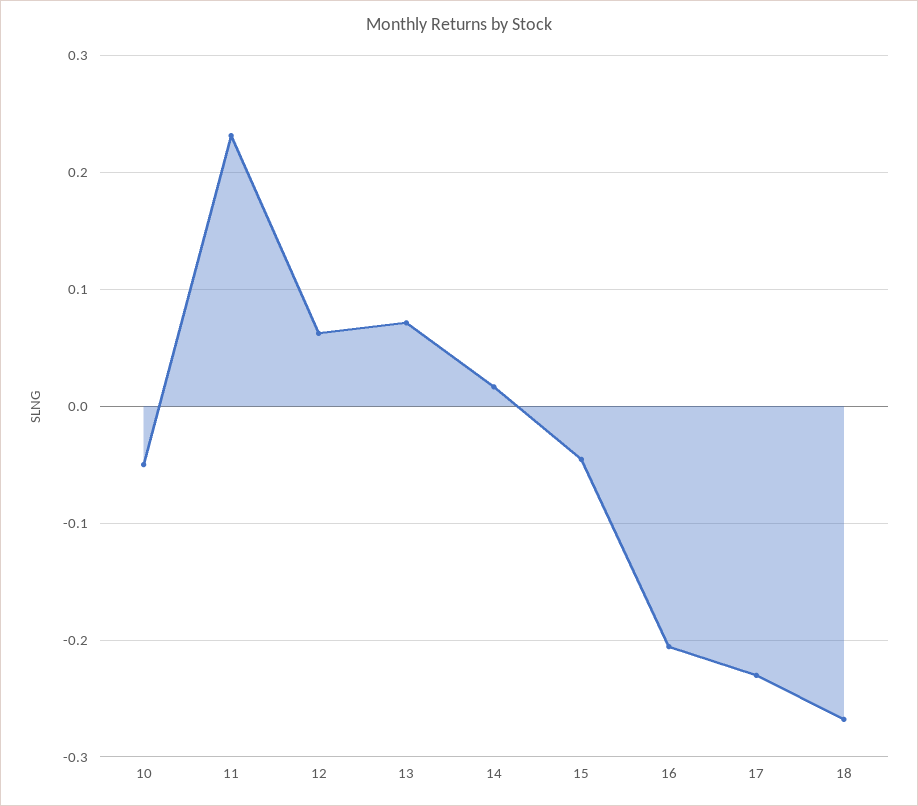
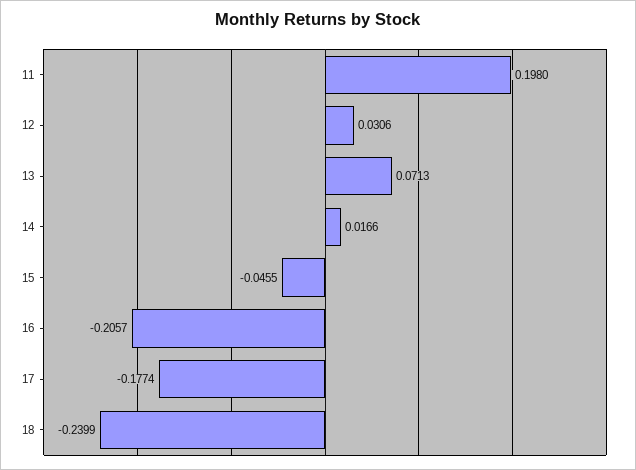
  {
-   "10": -0.05,
-   "11": 0.23,
+   "11": 0.198,
-   "12": 0.06,
+   "12": 0.0306,
    "13": 0.0713,
    "14": 0.0166,
    "15": -0.0455,
    "16": -0.2057,
-   "17": -0.23,
+   "17": -0.1774,
-   "18": -0.27
+   "18": -0.2399
  }

